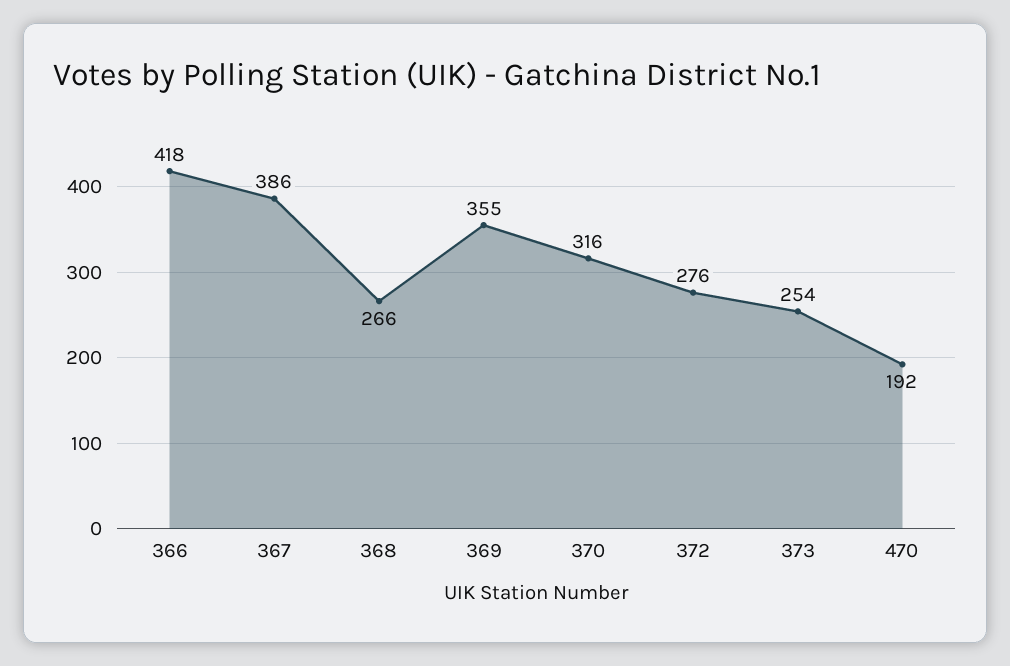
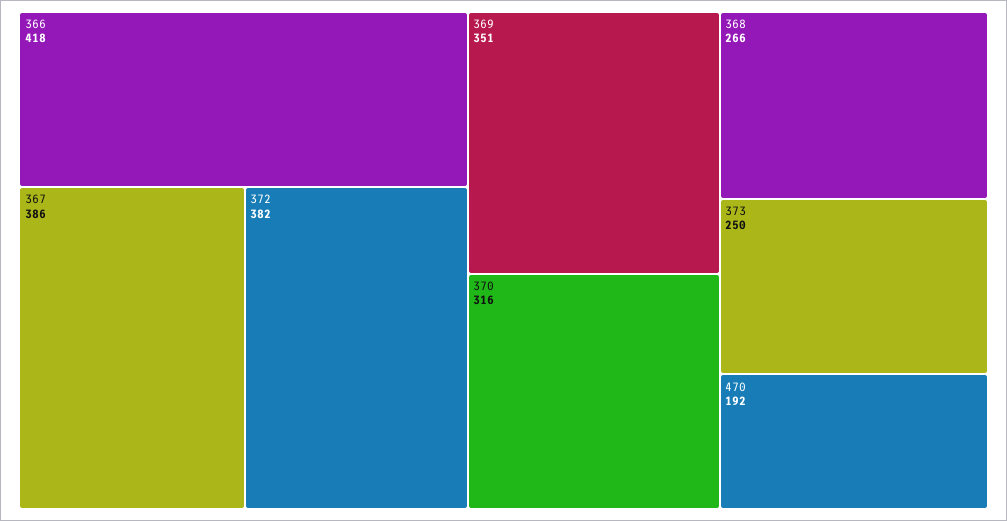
  {
    "366": 418,
    "367": 386,
    "368": 266,
-   "369": 355,
+   "369": 351,
    "370": 316,
-   "372": 276,
+   "372": 382,
-   "373": 254,
+   "373": 250,
    "470": 192
  }

